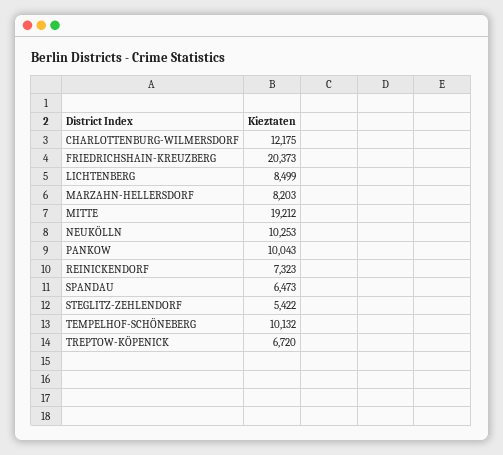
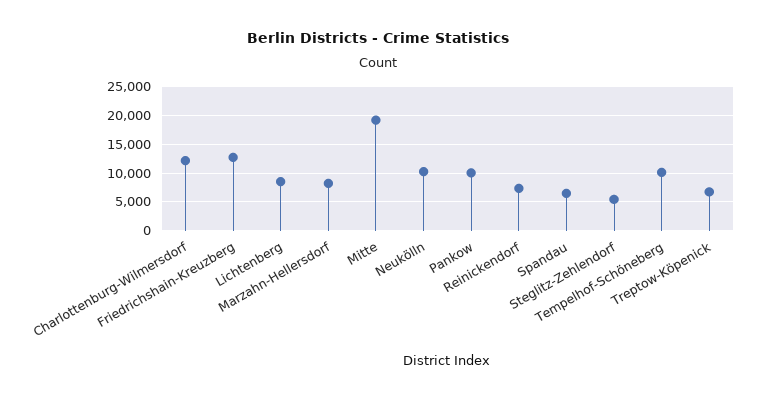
  {
    "CHARLOTTENBURG-WILMERSDORF": 12175,
-   "FRIEDRICHSHAIN-KREUZBERG": 20373,
+   "FRIEDRICHSHAIN-KREUZBERG": 12500,
    "LICHTENBERG": 8499,
    "MARZAHN-HELLERSDORF": 8203,
    "MITTE": 19212,
    "NEUKÖLLN": 10253,
    "PANKOW": 10043,
    "REINICKENDORF": 7323,
    "SPANDAU": 6473,
    "STEGLITZ-ZEHLENDORF": 5422,
    "TEMPELHOF-SCHÖNEBERG": 10132,
    "TREPTOW-KÖPENICK": 6720
  }

